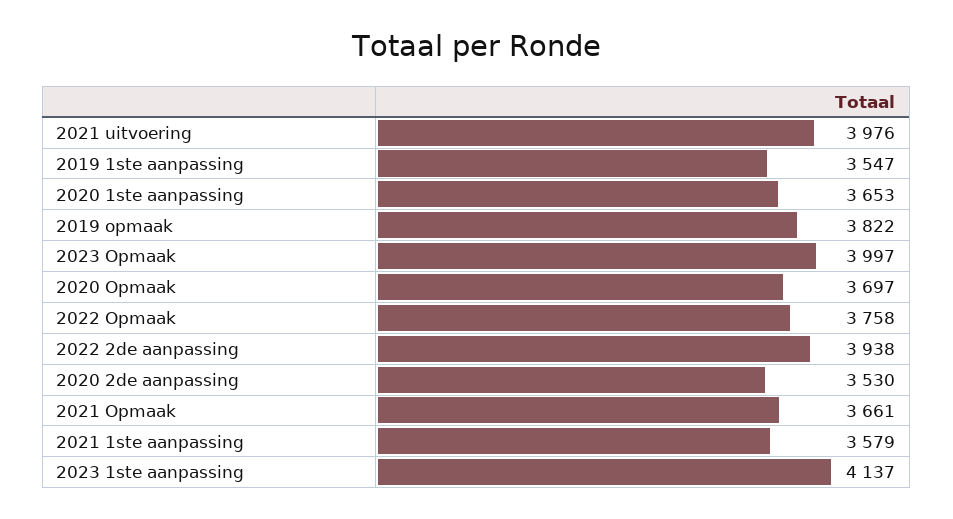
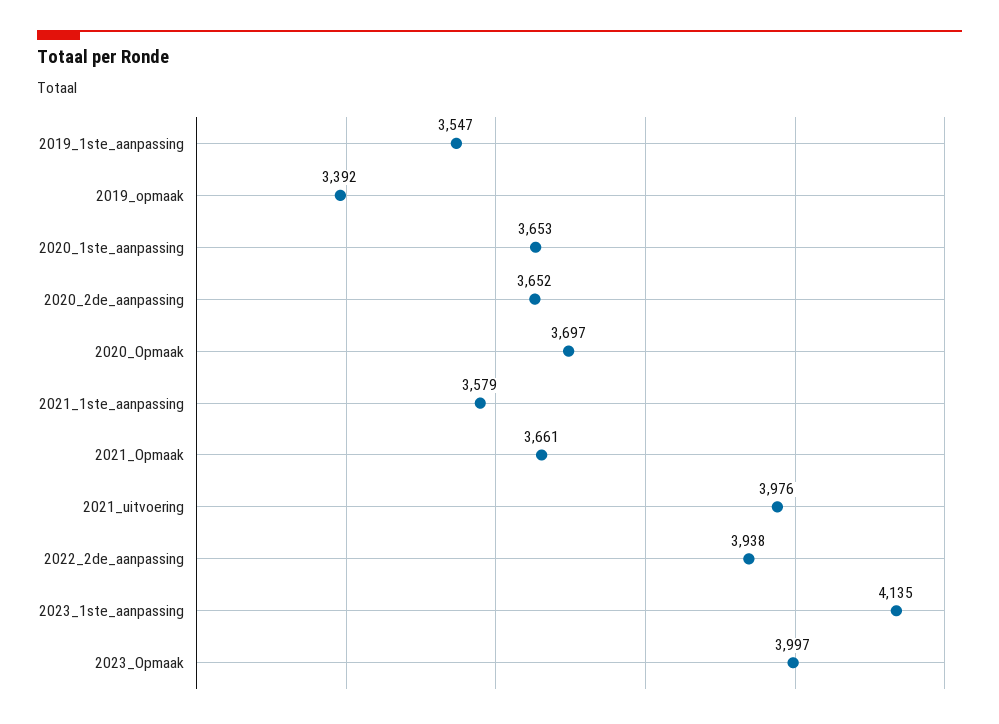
  {
    "2021 uitvoering": 3976,
    "2019 1ste aanpassing": 3547,
    "2020 1ste aanpassing": 3653,
-   "2019 opmaak": 3822,
+   "2019 opmaak": 3392,
    "2023 Opmaak": 3997,
    "2020 Opmaak": 3697,
-   "2022 Opmaak": 3758,
    "2022 2de aanpassing": 3938,
-   "2020 2de aanpassing": 3530,
+   "2020 2de aanpassing": 3652,
    "2021 Opmaak": 3661,
    "2021 1ste aanpassing": 3579,
-   "2023 1ste aanpassing": 4137
+   "2023 1ste aanpassing": 4135
  }

